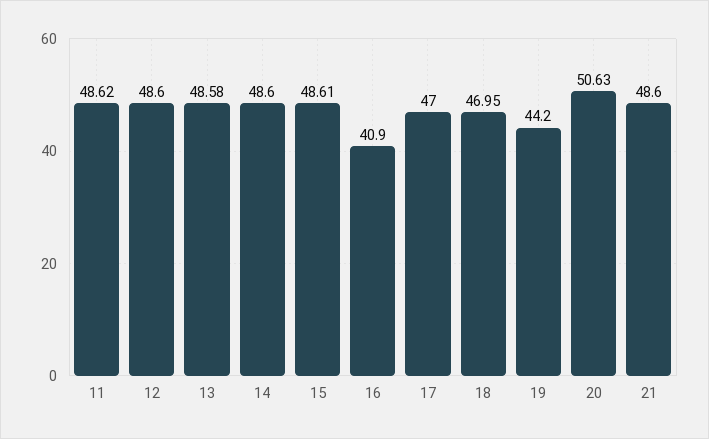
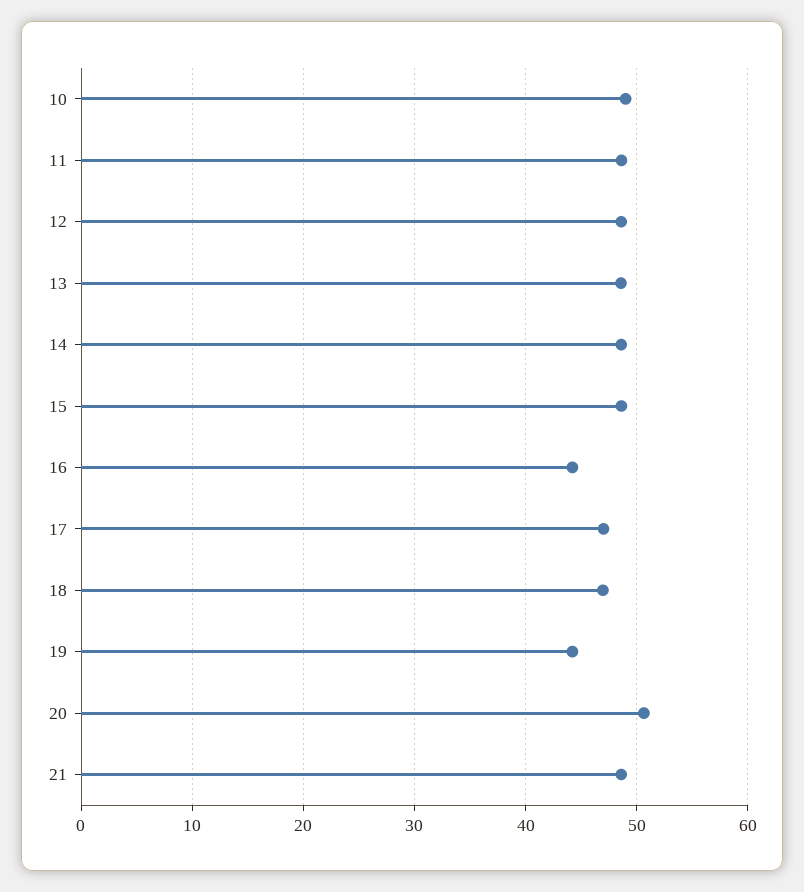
  {
    "11": 48.62,
    "12": 48.6,
    "13": 48.58,
    "14": 48.6,
    "15": 48.61,
-   "16": 40.9,
+   "16": 44,
    "17": 47,
    "18": 46.95,
    "19": 44.2,
    "20": 50.63,
-   "21": 48.6
+   "21": 48.6,
+   "10": 49
  }

